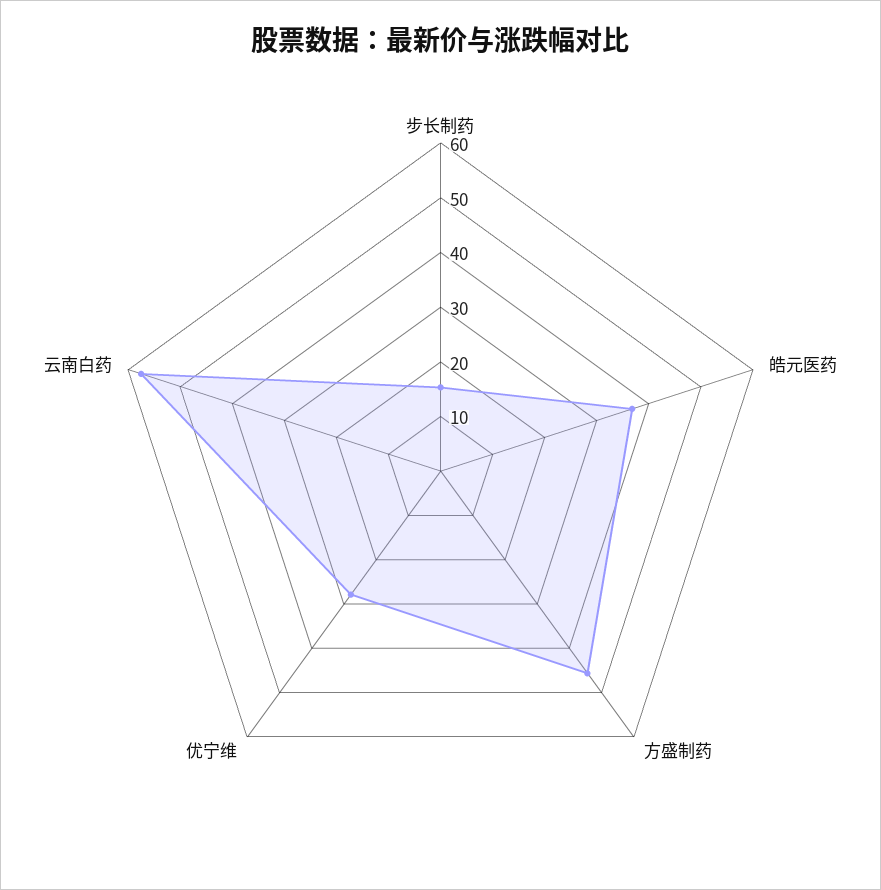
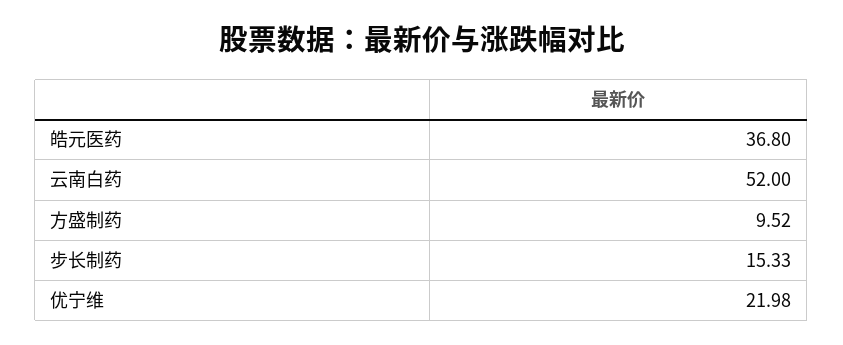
  {
    "步长制药": 15.33,
    "皓元医药": 36.8,
-   "方盛制药": 46,
+   "方盛制药": 9.52,
-   "优宁维": 28,
+   "优宁维": 21.98,
-   "云南白药": 58
+   "云南白药": 52
  }

